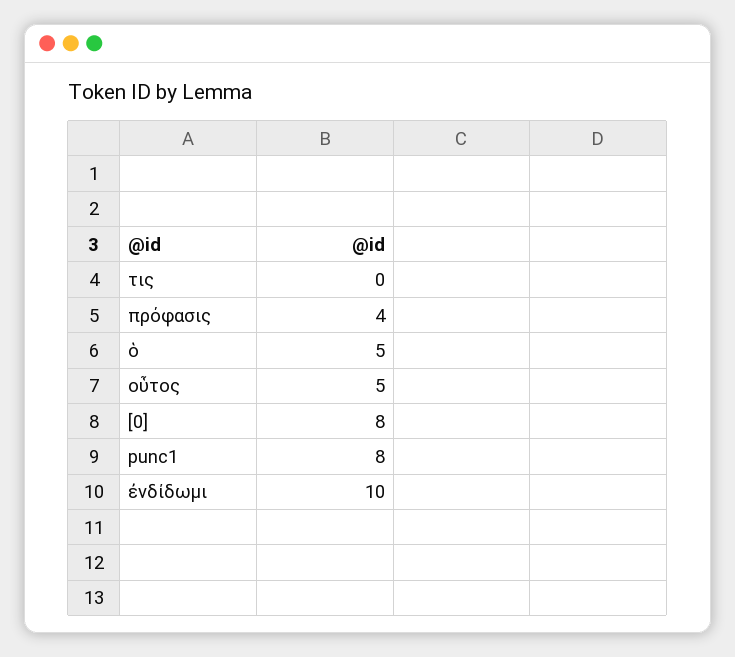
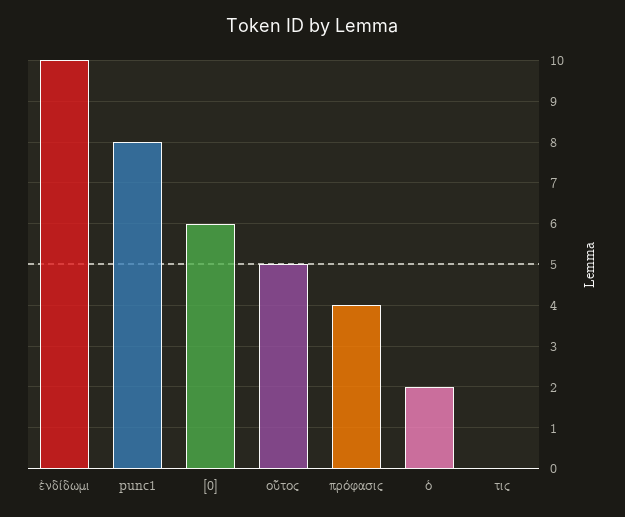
  {
    "τις": 0,
    "πρόφασις": 4,
-   "ὁ": 5,
+   "ὁ": 2,
    "οὗτος": 5,
-   "[0]": 8,
+   "[0]": 6,
    "punc1": 8,
    "ἐνδίδωμι": 10
  }

